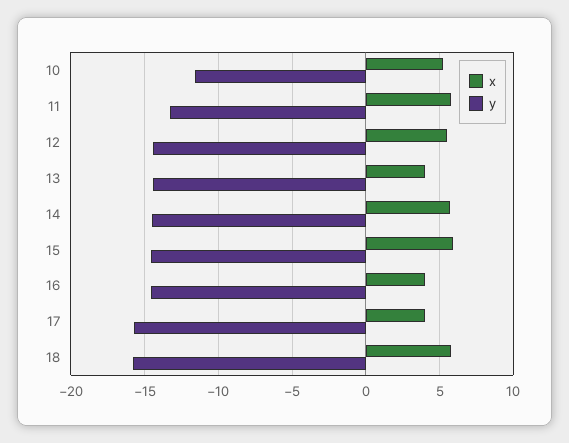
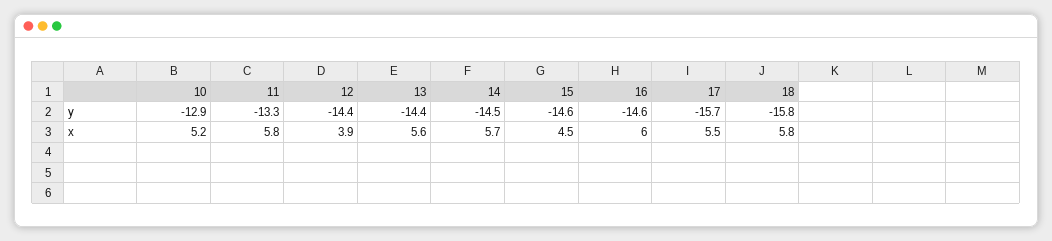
  {
    "x": {
      "10": 5.2,
      "11": 5.8,
-     "12": 5.5,
+     "12": 3.9,
-     "13": 4,
+     "13": 5.6,
      "14": 5.7,
-     "15": 6,
+     "15": 4.5,
-     "16": 4,
+     "16": 6,
-     "17": 4,
+     "17": 5.5,
      "18": 5.8
    },
    "y": {
-     "10": -11.5,
+     "10": -12.9,
      "11": -13.3,
      "12": -14.4,
      "13": -14.4,
      "14": -14.5,
      "15": -14.6,
      "16": -14.6,
      "17": -15.7,
      "18": -15.8
    }
  }

